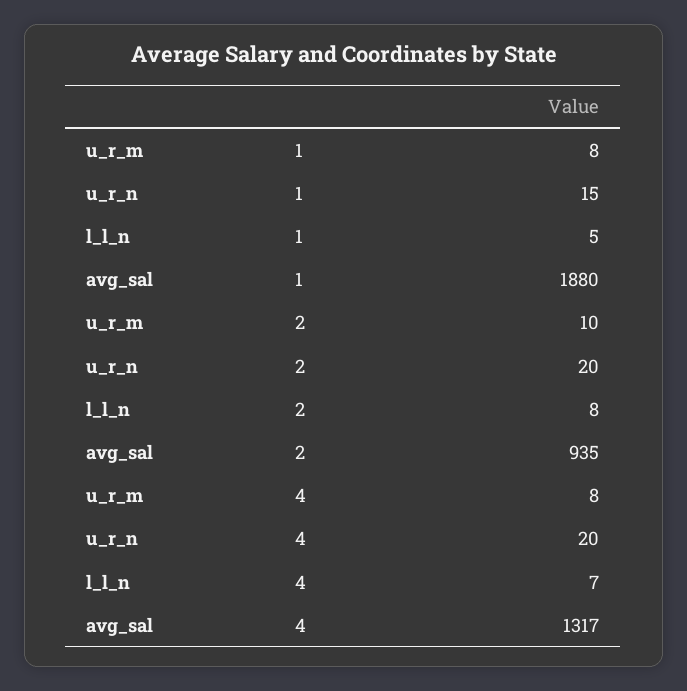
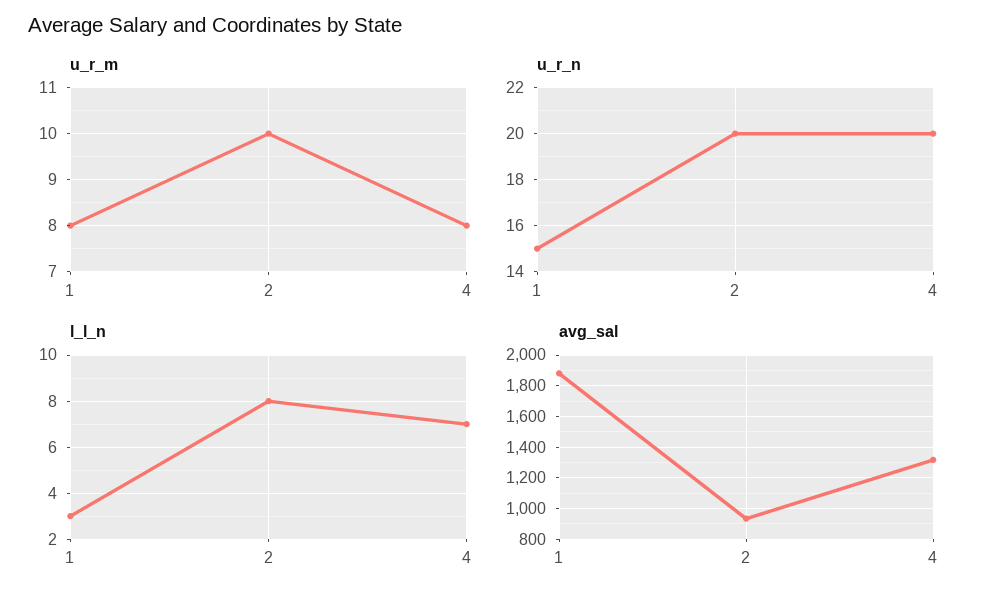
  {
    "u_r_m": {
      "1": 8,
      "2": 10,
      "4": 8
    },
    "u_r_n": {
      "1": 15,
      "2": 20,
      "4": 20
    },
    "l_l_n": {
-     "1": 5,
+     "1": 3,
      "2": 8,
      "4": 7
    },
    "avg_sal": {
      "1": 1880,
      "2": 935,
      "4": 1317
    }
  }

